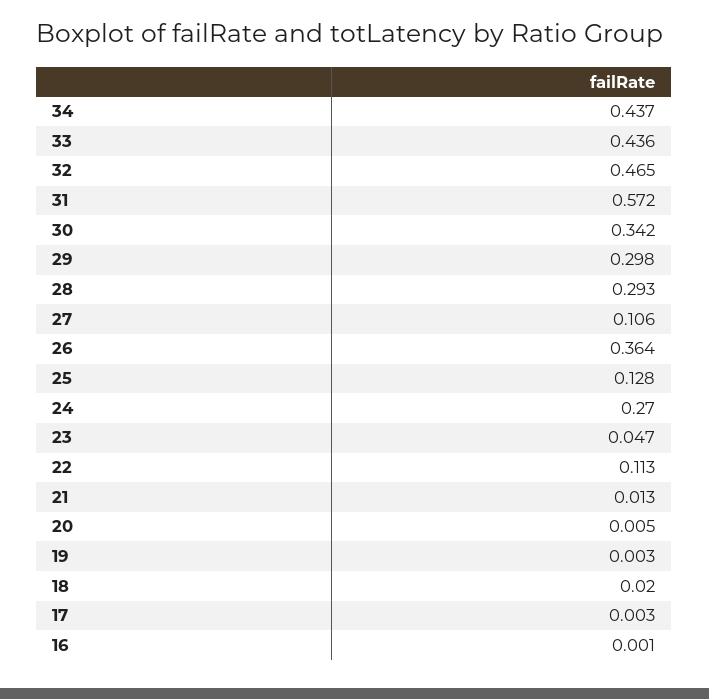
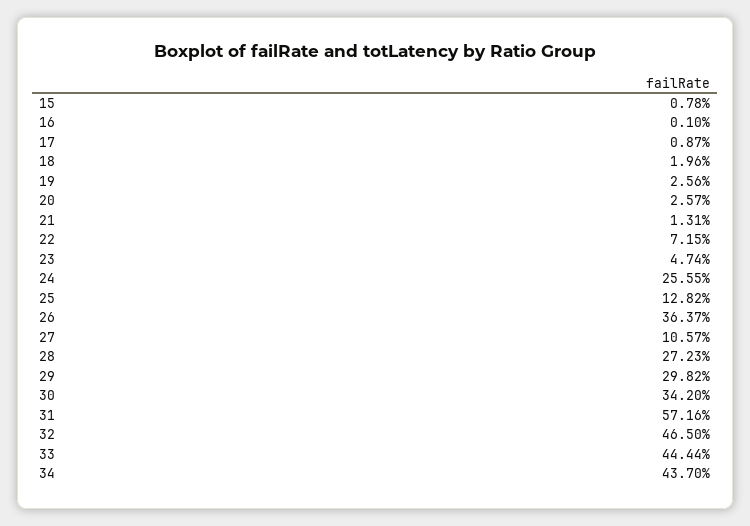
  {
    "34": 0.437,
-   "33": 0.436,
+   "33": 0.4444,
    "32": 0.465,
    "31": 0.5716,
    "30": 0.342,
    "29": 0.2982,
-   "28": 0.293,
+   "28": 0.2723,
    "27": 0.1057,
    "26": 0.3637,
    "25": 0.1282,
-   "24": 0.27,
+   "24": 0.2555,
    "23": 0.0474,
-   "22": 0.113,
+   "22": 0.0715,
    "21": 0.0131,
-   "20": 0.005,
+   "20": 0.0257,
-   "19": 0.003,
+   "19": 0.0256,
    "18": 0.0196,
-   "17": 0.003,
+   "17": 0.0087,
-   "16": 0.001
+   "16": 0.001,
+   "15": 0.0078
  }

